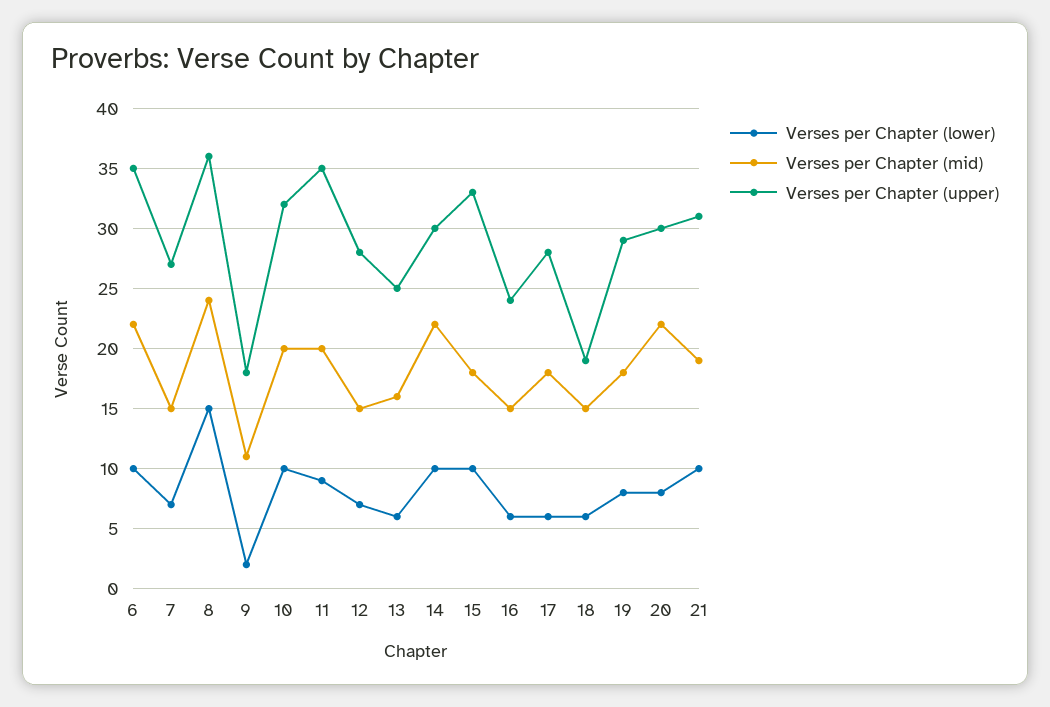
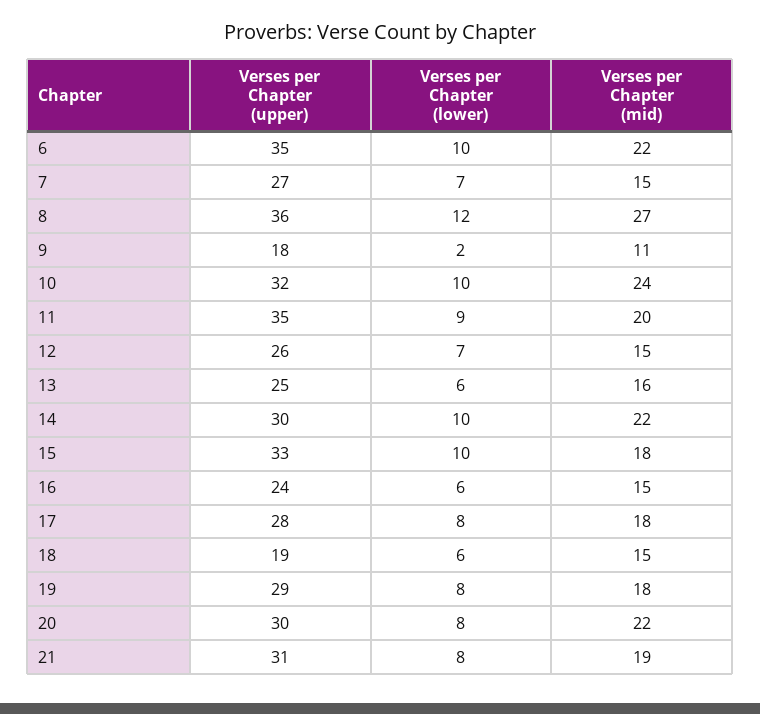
  {
    "Verses per Chapter (lower)": {
      "6": 10,
      "7": 7,
-     "8": 15,
+     "8": 12,
      "9": 2,
      "10": 10,
      "11": 9,
      "12": 7,
      "13": 6,
      "14": 10,
      "15": 10,
      "16": 6,
-     "17": 6,
+     "17": 8,
      "18": 6,
      "19": 8,
      "20": 8,
-     "21": 10
+     "21": 8
    },
    "Verses per Chapter (mid)": {
      "6": 22,
      "7": 15,
-     "8": 24,
+     "8": 27,
      "9": 11,
-     "10": 20,
+     "10": 24,
      "11": 20,
      "12": 15,
      "13": 16,
      "14": 22,
      "15": 18,
      "16": 15,
      "17": 18,
      "18": 15,
      "19": 18,
      "20": 22,
      "21": 19
    },
    "Verses per Chapter (upper)": {
      "6": 35,
      "7": 27,
      "8": 36,
      "9": 18,
      "10": 32,
      "11": 35,
-     "12": 28,
+     "12": 26,
      "13": 25,
      "14": 30,
      "15": 33,
      "16": 24,
      "17": 28,
      "18": 19,
      "19": 29,
      "20": 30,
      "21": 31
    }
  }

